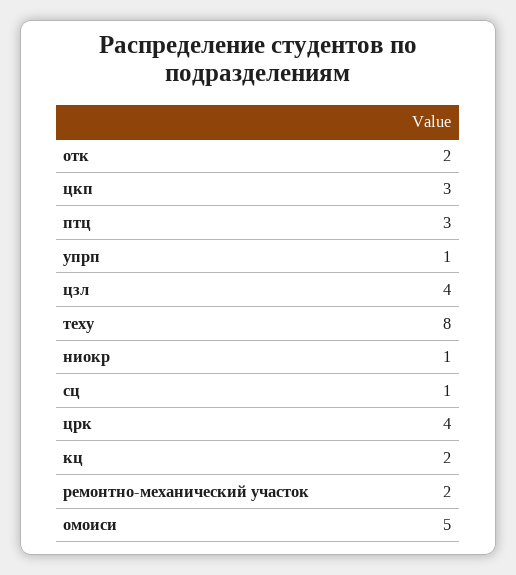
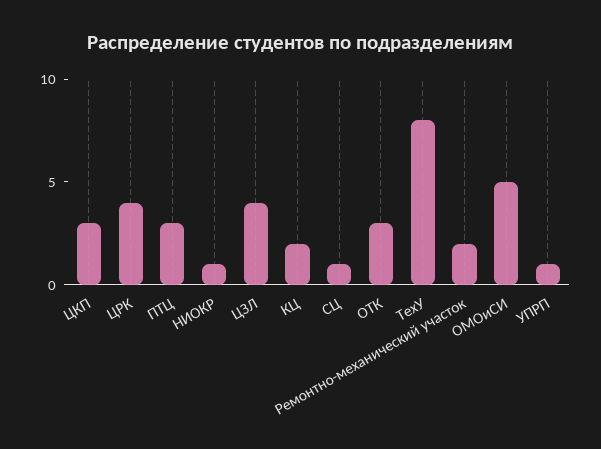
  {
-   "отк": 2,
+   "отк": 3,
    "цкп": 3,
    "птц": 3,
    "упрп": 1,
    "цзл": 4,
    "теху": 8,
    "ниокр": 1,
    "сц": 1,
    "црк": 4,
    "кц": 2,
    "ремонтно-механический участок": 2,
    "омоиси": 5
  }

